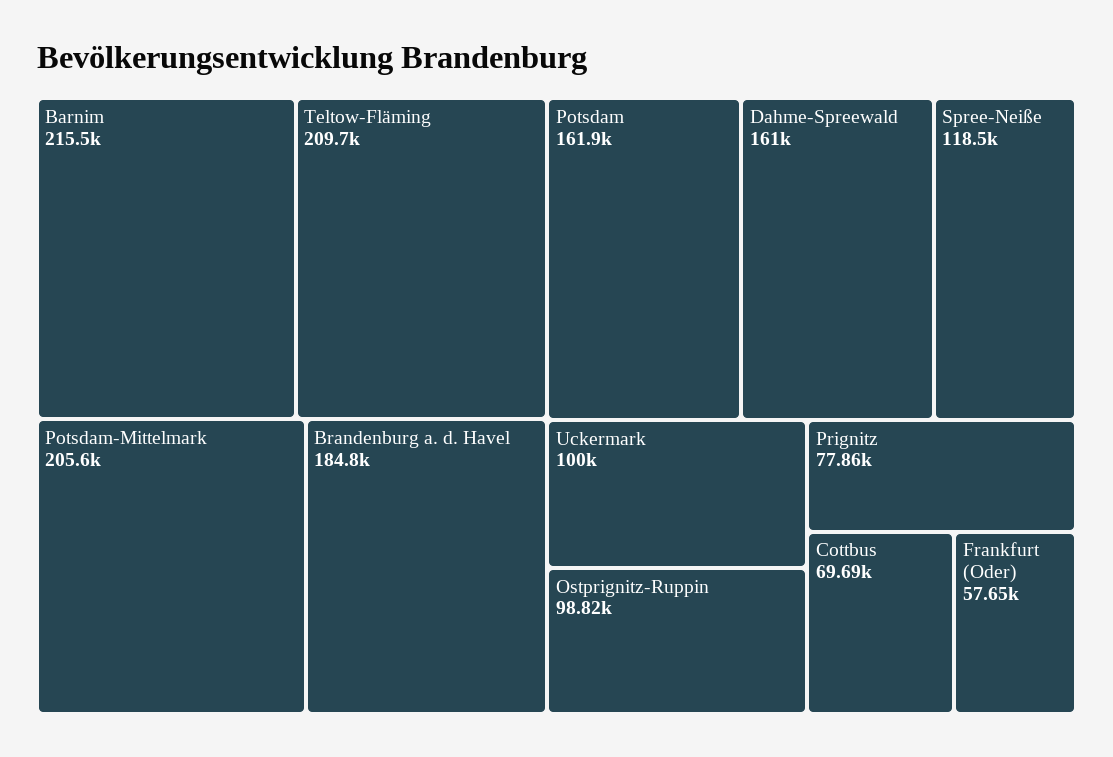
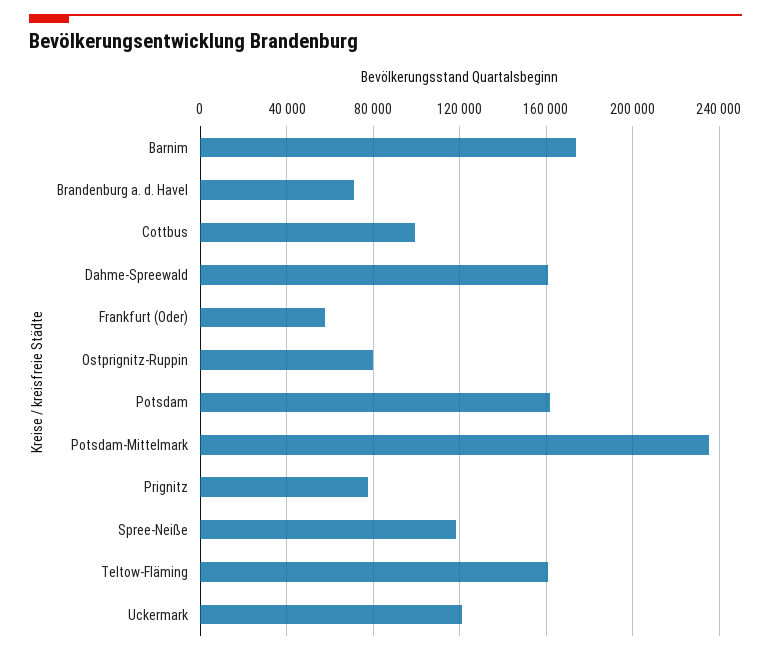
  {
-   "Barnim": 215500,
+   "Barnim": 175000,
-   "Teltow-Fläming": 209700,
+   "Teltow-Fläming": 160000,
-   "Potsdam-Mittelmark": 205600,
+   "Potsdam-Mittelmark": 235000,
-   "Brandenburg a. d. Havel": 184800,
+   "Brandenburg a. d. Havel": 70000,
    "Potsdam": 161900,
    "Dahme-Spreewald": 161000,
    "Spree-Neiße": 118500,
-   "Uckermark": 100000,
+   "Uckermark": 120000,
-   "Ostprignitz-Ruppin": 98820,
+   "Ostprignitz-Ruppin": 80000,
    "Prignitz": 77860,
-   "Cottbus": 69690,
+   "Cottbus": 100000,
    "Frankfurt (Oder)": 57650
  }

